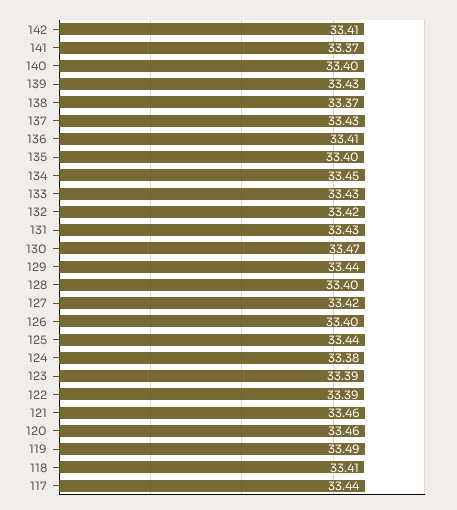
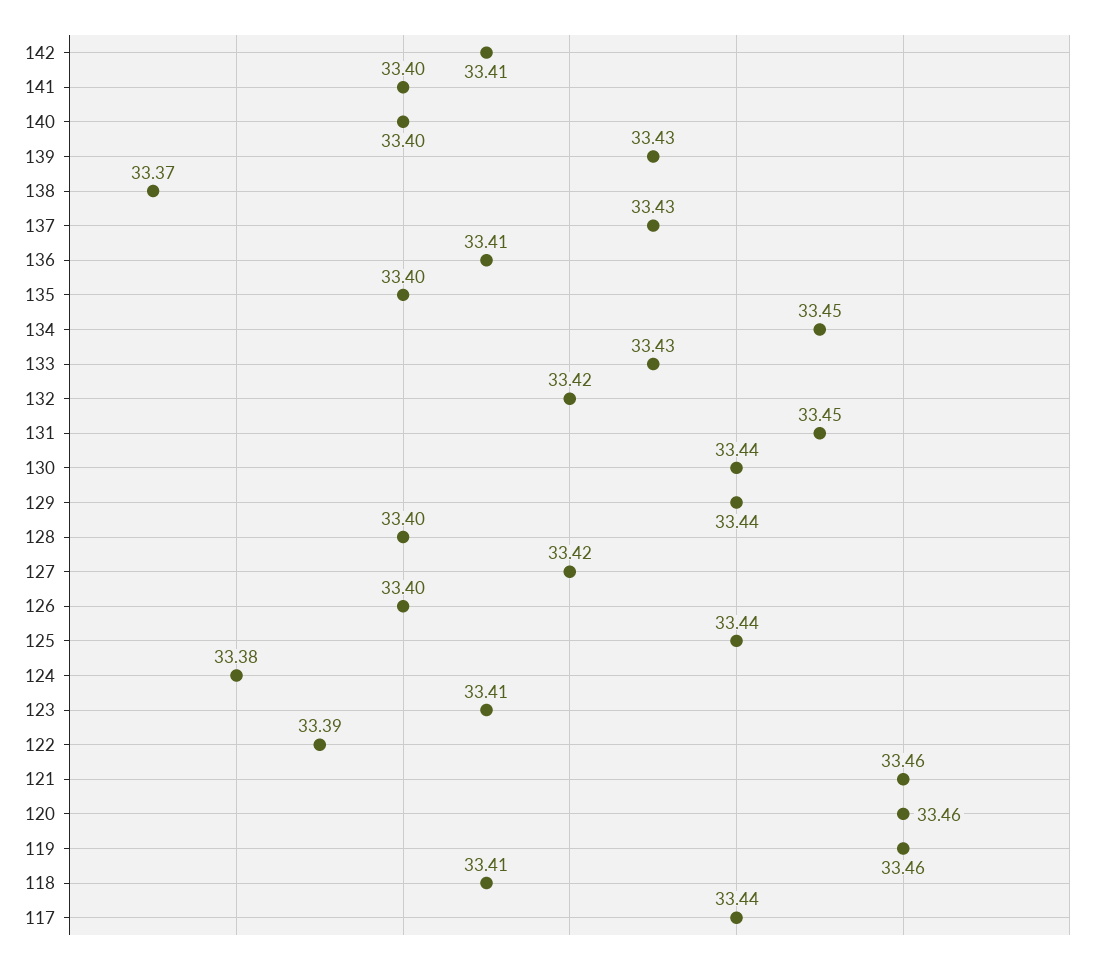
  {
    "142": 33.41,
-   "141": 33.37,
+   "141": 33.4,
    "140": 33.4,
    "139": 33.43,
    "138": 33.37,
    "137": 33.43,
    "136": 33.41,
    "135": 33.4,
    "134": 33.45,
    "133": 33.43,
    "132": 33.42,
-   "131": 33.43,
+   "131": 33.45,
-   "130": 33.47,
+   "130": 33.44,
    "129": 33.44,
    "128": 33.4,
    "127": 33.42,
    "126": 33.4,
    "125": 33.44,
    "124": 33.38,
-   "123": 33.39,
+   "123": 33.41,
    "122": 33.39,
    "121": 33.46,
    "120": 33.46,
-   "119": 33.49,
+   "119": 33.46,
    "118": 33.41,
    "117": 33.44
  }

